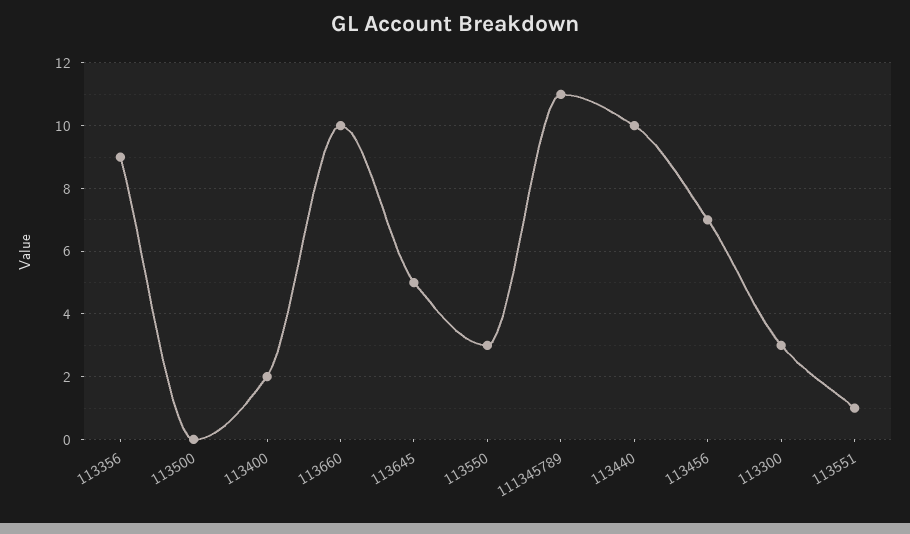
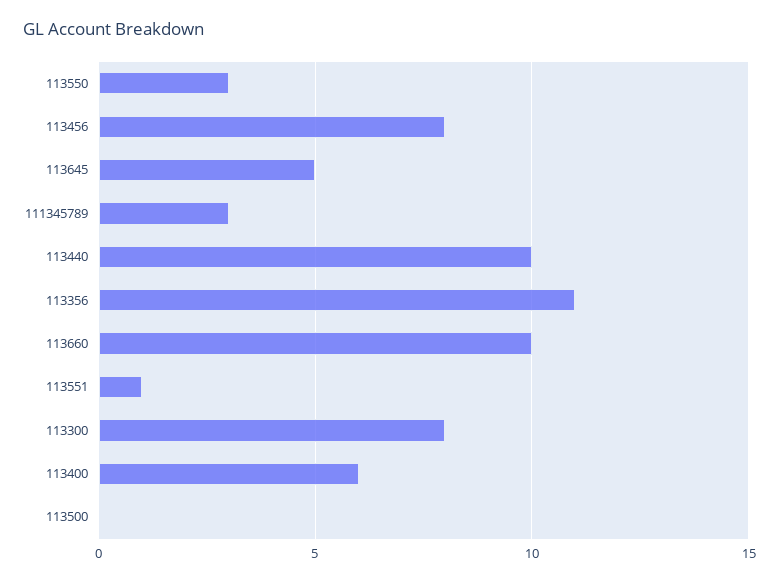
  {
-   "113356": 9,
+   "113356": 11,
    "113500": 0,
-   "113400": 2,
+   "113400": 6,
    "113660": 10,
    "113645": 5,
    "113550": 3,
-   "111345789": 11,
+   "111345789": 3,
    "113440": 10,
-   "113456": 7,
+   "113456": 8,
-   "113300": 3,
+   "113300": 8,
    "113551": 1
  }

